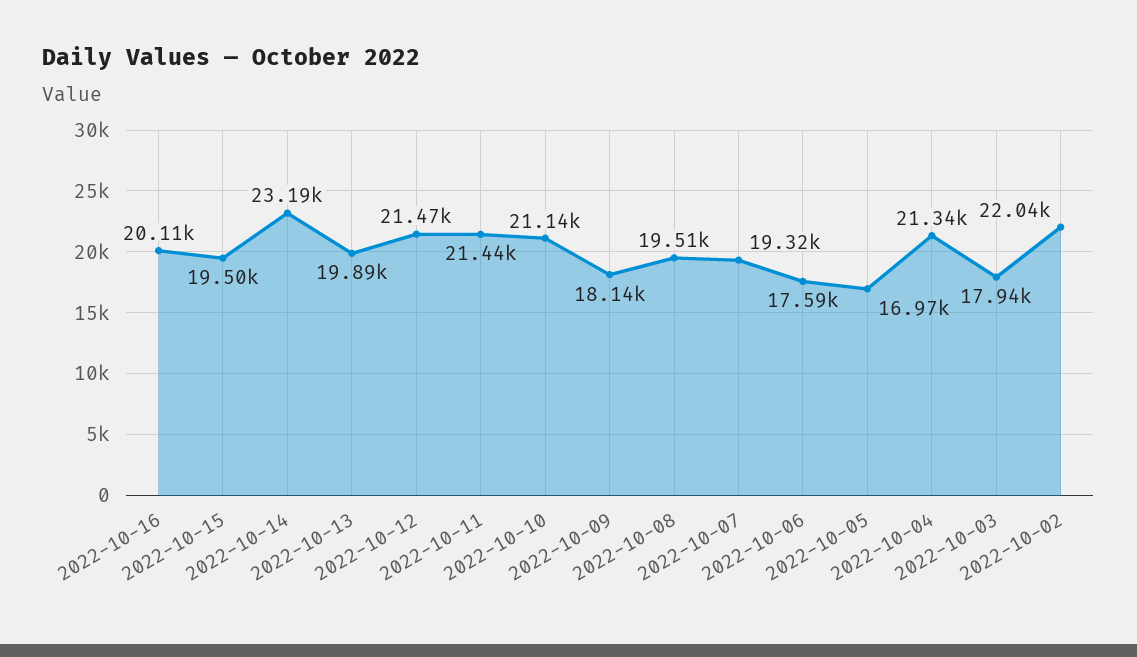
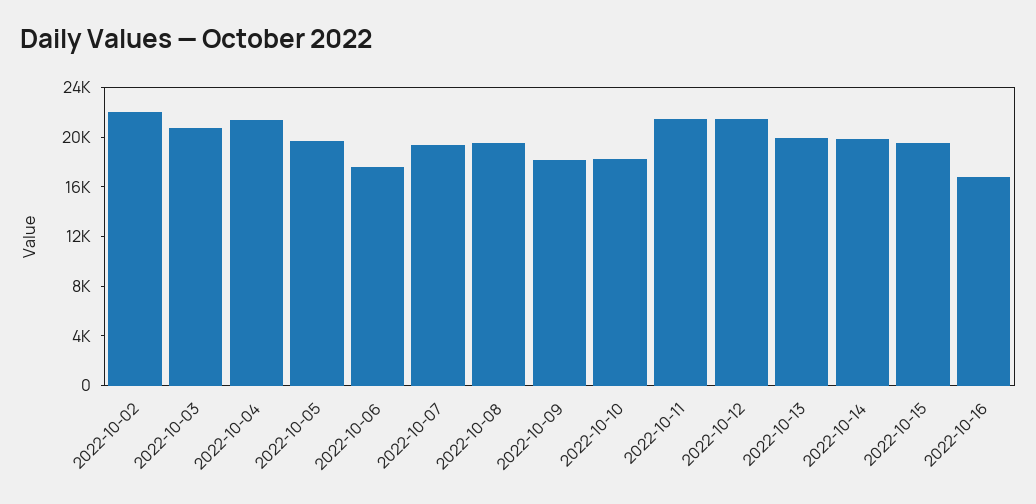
  {
-   "2022-10-16": 20110,
+   "2022-10-16": 17000,
    "2022-10-15": 19500,
-   "2022-10-14": 23190,
+   "2022-10-14": 20000,
    "2022-10-13": 19890,
    "2022-10-12": 21470,
    "2022-10-11": 21440,
-   "2022-10-10": 21140,
+   "2022-10-10": 18000,
    "2022-10-09": 18140,
    "2022-10-08": 19510,
    "2022-10-07": 19320,
    "2022-10-06": 17590,
-   "2022-10-05": 16970,
+   "2022-10-05": 20000,
    "2022-10-04": 21340,
-   "2022-10-03": 17940,
+   "2022-10-03": 21000,
    "2022-10-02": 22040
  }

